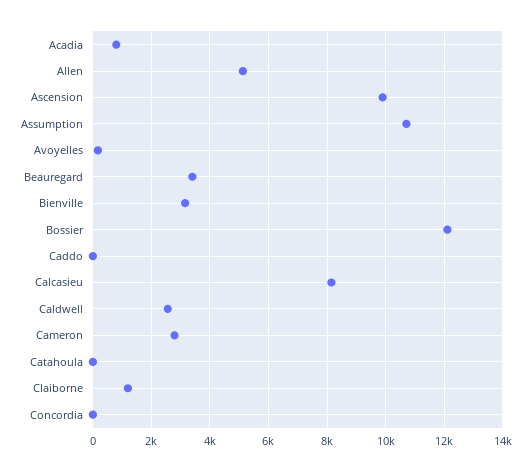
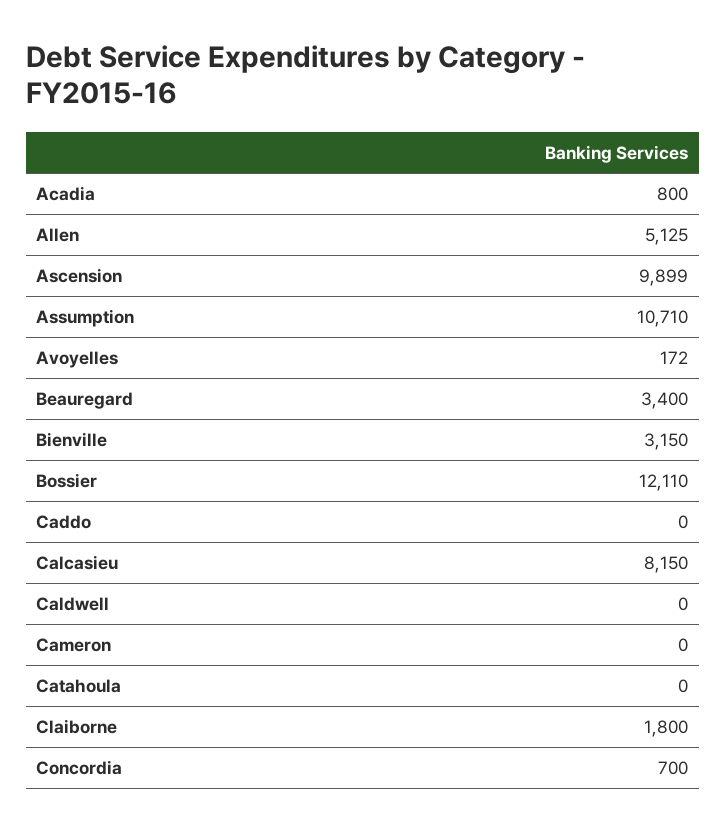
  {
    "Acadia": 800,
    "Allen": 5125,
    "Ascension": 9899,
    "Assumption": 10710,
    "Avoyelles": 172,
    "Beauregard": 3400,
    "Bienville": 3150,
    "Bossier": 12110,
    "Caddo": 0,
    "Calcasieu": 8150,
-   "Caldwell": 2500,
+   "Caldwell": 0,
-   "Cameron": 2750,
+   "Cameron": 0,
    "Catahoula": 0,
-   "Claiborne": 1250,
+   "Claiborne": 1800,
-   "Concordia": 0
+   "Concordia": 700
  }

